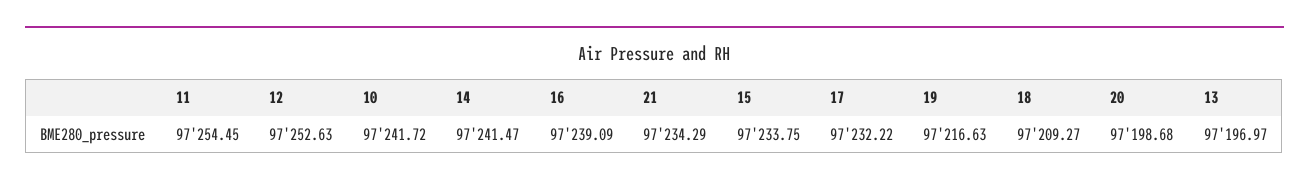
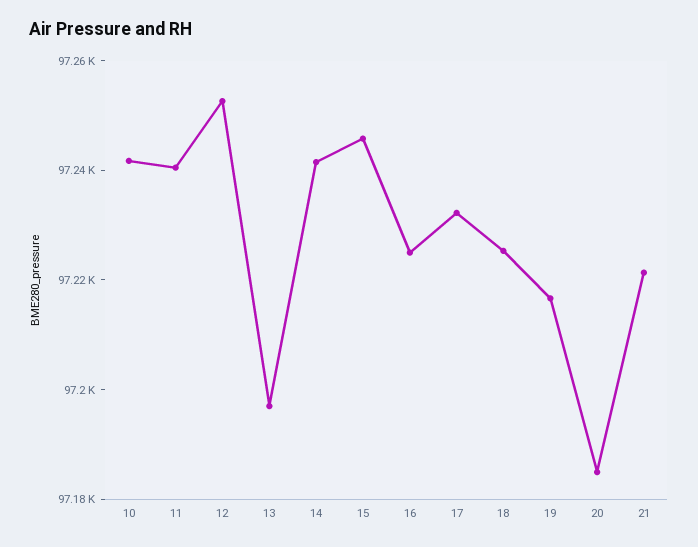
  {
-   "11": 97254.45,
+   "11": 97240,
    "12": 97252.63,
    "10": 97241.72,
    "14": 97241.47,
-   "16": 97239.09,
+   "16": 97225,
-   "21": 97234.29,
+   "21": 97220,
-   "15": 97233.75,
+   "15": 97245,
    "17": 97232.22,
    "19": 97216.63,
-   "18": 97209.27,
+   "18": 97225,
-   "20": 97198.68,
+   "20": 97185,
    "13": 97196.97
  }

